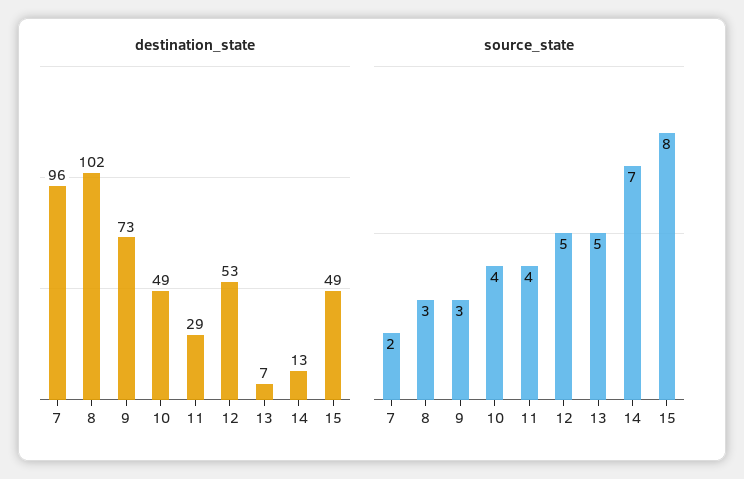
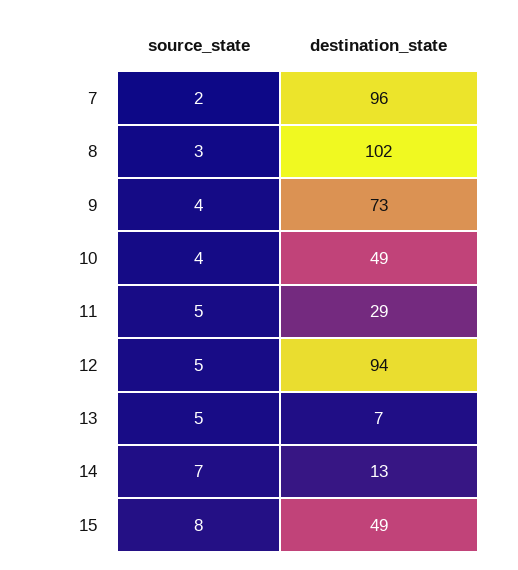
  {
    "destination_state": {
      "7": 96,
      "8": 102,
      "9": 73,
      "10": 49,
      "11": 29,
-     "12": 53,
+     "12": 94,
      "13": 7,
      "14": 13,
      "15": 49
    },
    "source_state": {
      "7": 2,
      "8": 3,
-     "9": 3,
+     "9": 4,
      "10": 4,
-     "11": 4,
+     "11": 5,
      "12": 5,
      "13": 5,
      "14": 7,
      "15": 8
    }
  }

